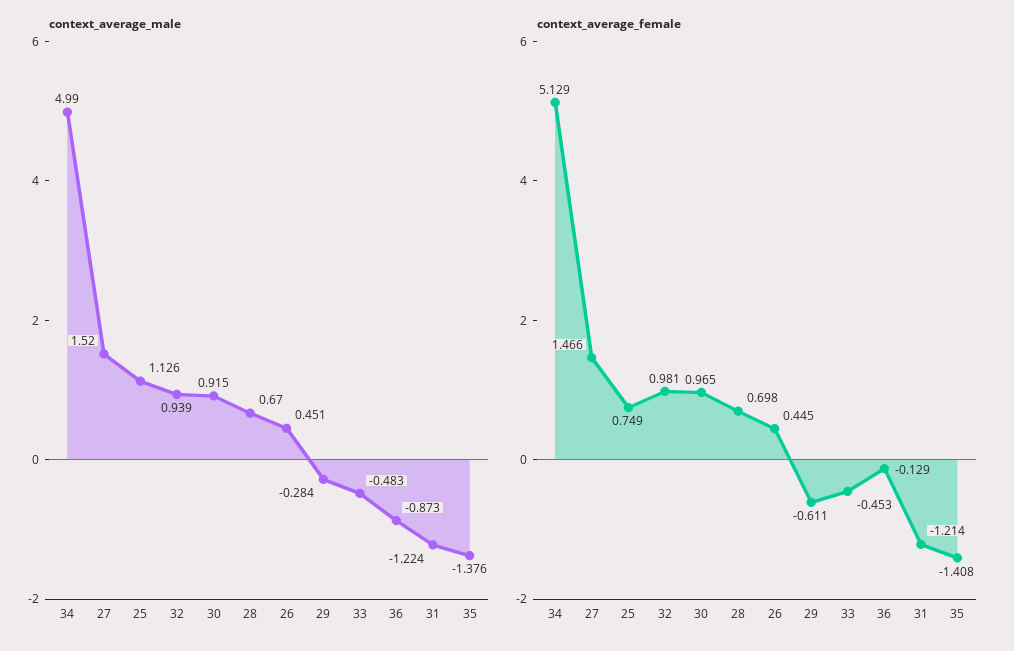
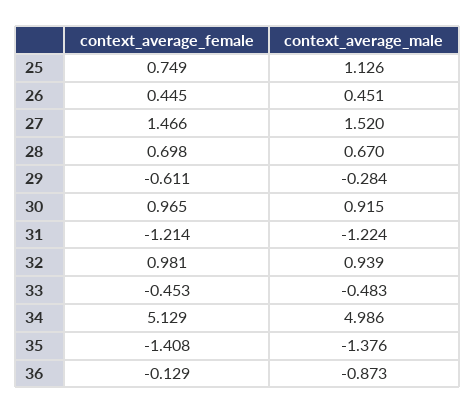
  {
    "context_average_male": {
-     "34": 4.99,
+     "34": 4.986,
      "27": 1.52,
      "25": 1.126,
      "32": 0.939,
      "30": 0.915,
      "28": 0.67,
      "26": 0.451,
      "29": -0.284,
      "33": -0.483,
      "36": -0.873,
      "31": -1.224,
      "35": -1.376
    },
    "context_average_female": {
      "34": 5.129,
      "27": 1.466,
      "25": 0.749,
      "32": 0.981,
      "30": 0.965,
      "28": 0.698,
      "26": 0.445,
      "29": -0.611,
      "33": -0.453,
      "36": -0.129,
      "31": -1.214,
      "35": -1.408
    }
  }

